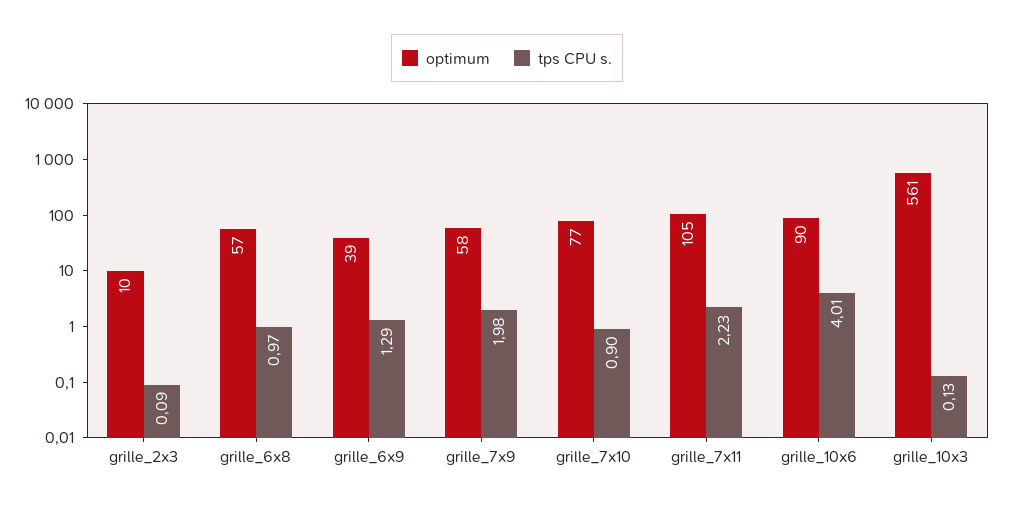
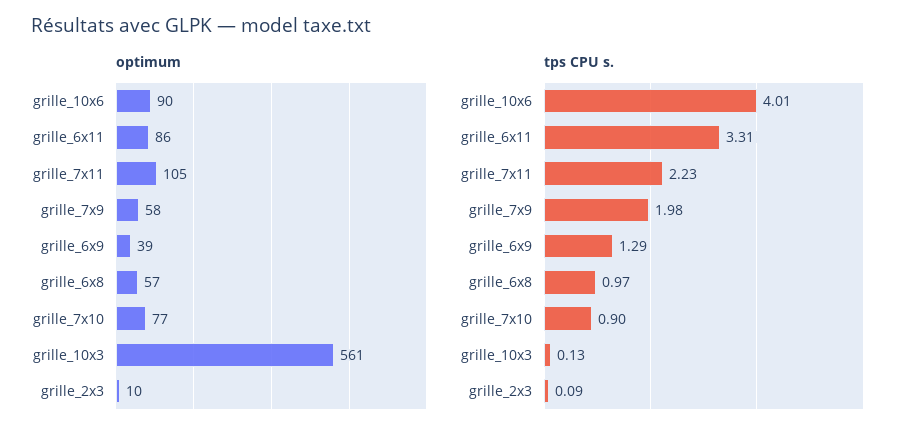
  {
    "optimum": {
      "grille_2x3": 10,
      "grille_6x8": 57,
      "grille_6x9": 39,
      "grille_7x9": 58,
      "grille_7x10": 77,
      "grille_7x11": 105,
      "grille_10x6": 90,
-     "grille_10x3": 561
+     "grille_10x3": 561,
+     "grille_6x11": 86
    },
    "tps CPU s.": {
      "grille_2x3": 0.09,
      "grille_6x8": 0.97,
      "grille_6x9": 1.29,
      "grille_7x9": 1.98,
      "grille_7x10": 0.9,
      "grille_7x11": 2.23,
      "grille_10x6": 4.01,
-     "grille_10x3": 0.13
+     "grille_10x3": 0.13,
+     "grille_6x11": 3.31
    }
  }

